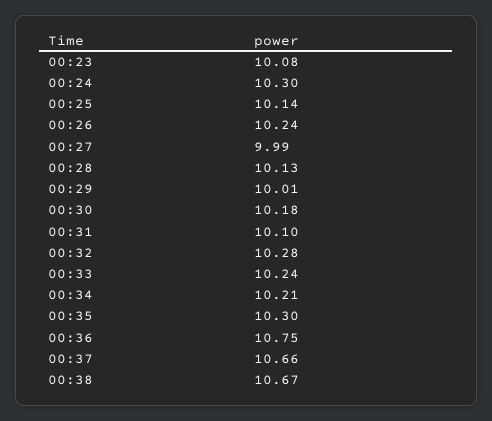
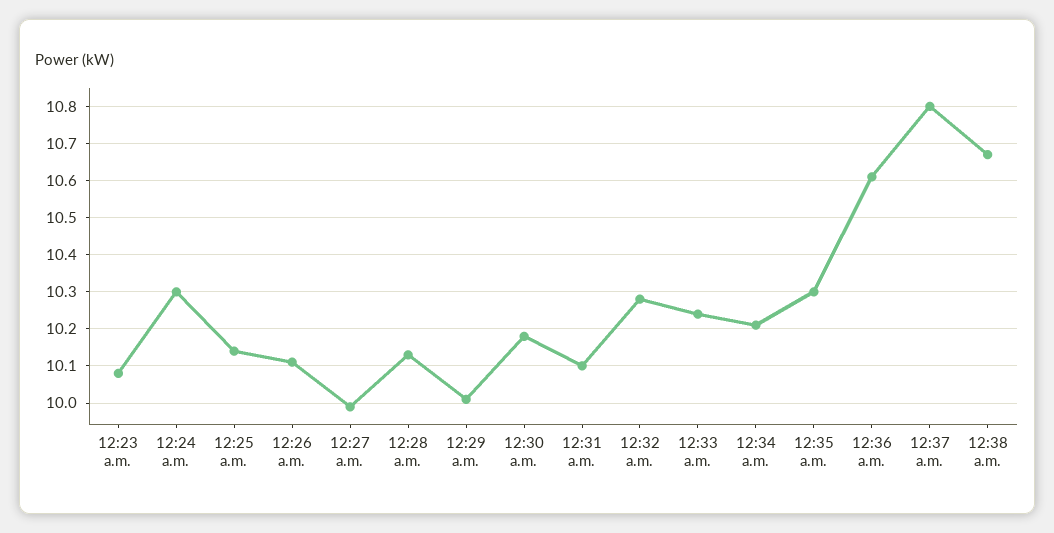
  {
    "00:23": 10.08,
    "00:24": 10.3,
    "00:25": 10.14,
-   "00:26": 10.24,
+   "00:26": 10.1,
    "00:27": 9.99,
    "00:28": 10.13,
    "00:29": 10.01,
    "00:30": 10.18,
    "00:31": 10.1,
    "00:32": 10.28,
    "00:33": 10.24,
    "00:34": 10.21,
    "00:35": 10.3,
-   "00:36": 10.75,
+   "00:36": 10.6,
-   "00:37": 10.66,
+   "00:37": 10.8,
    "00:38": 10.67
  }

